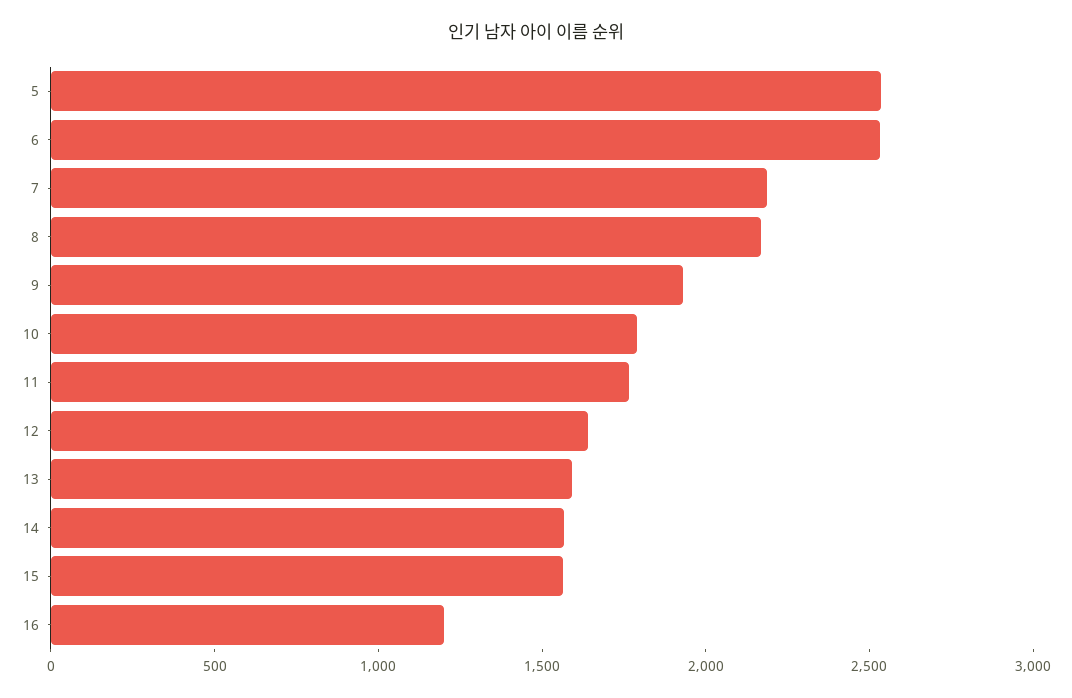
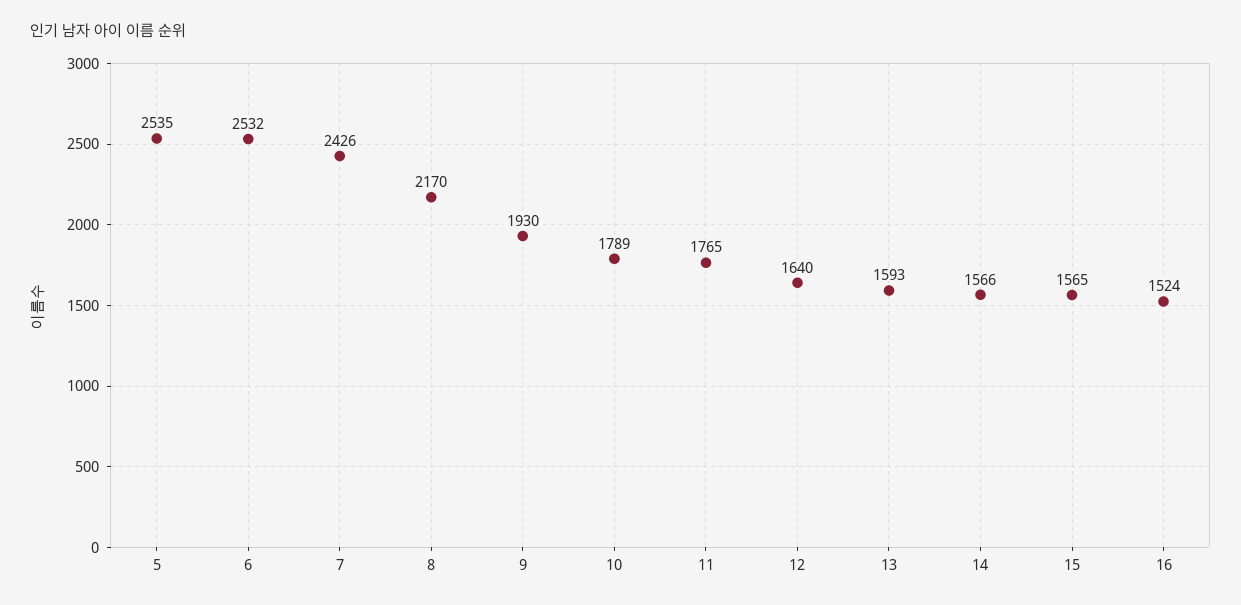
  {
    "5": 2535,
    "6": 2532,
-   "7": 2200,
+   "7": 2426,
    "8": 2170,
    "9": 1930,
    "10": 1789,
    "11": 1765,
    "12": 1640,
    "13": 1593,
    "14": 1566,
    "15": 1565,
-   "16": 1200
+   "16": 1524
  }

